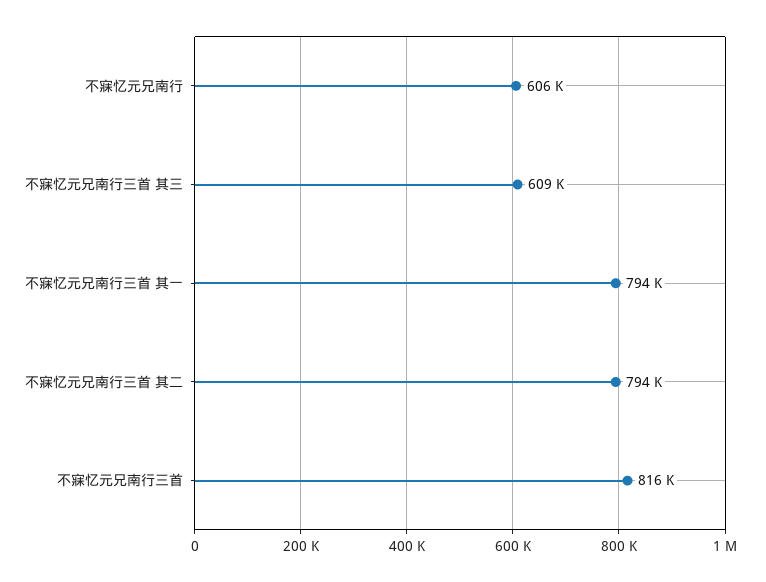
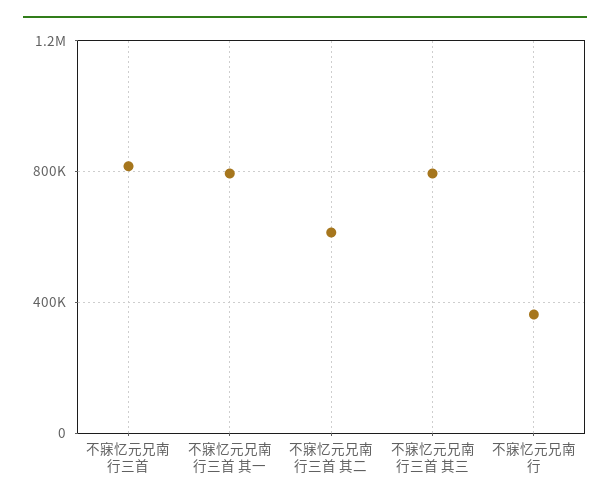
  {
-   "不寐忆元兄南行": 606000,
+   "不寐忆元兄南行": 350000,
-   "不寐忆元兄南行三首 其三": 609000,
+   "不寐忆元兄南行三首 其三": 800000,
    "不寐忆元兄南行三首 其一": 794000,
-   "不寐忆元兄南行三首 其二": 794000,
+   "不寐忆元兄南行三首 其二": 600000,
    "不寐忆元兄南行三首": 816000
  }

